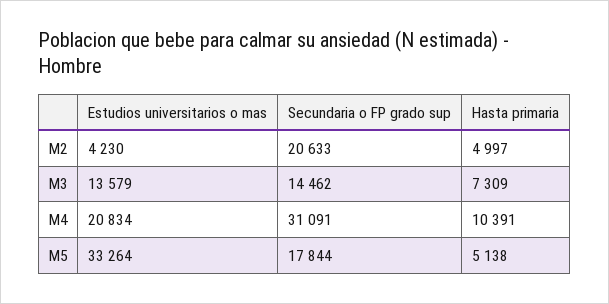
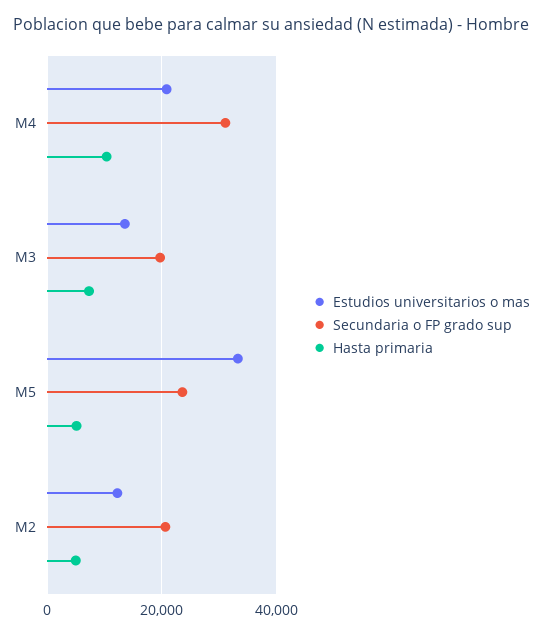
  {
    "Estudios universitarios o mas": {
-     "M2": 4230,
+     "M2": 12000,
      "M3": 13579,
      "M4": 20834,
      "M5": 33264
    },
    "Secundaria o FP grado sup": {
      "M2": 20633,
-     "M3": 14462,
+     "M3": 20000,
      "M4": 31091,
-     "M5": 17844
+     "M5": 24000
    },
    "Hasta primaria": {
      "M2": 4997,
      "M3": 7309,
      "M4": 10391,
      "M5": 5138
    }
  }

